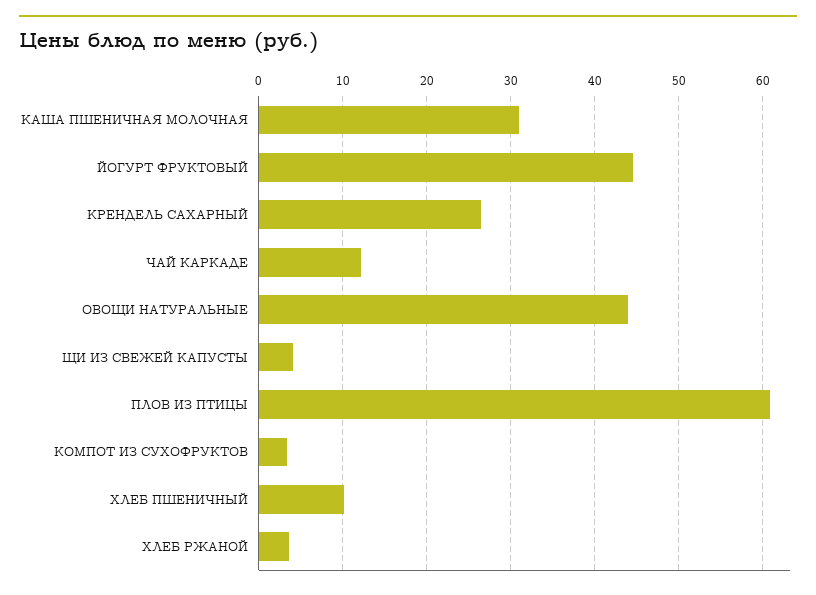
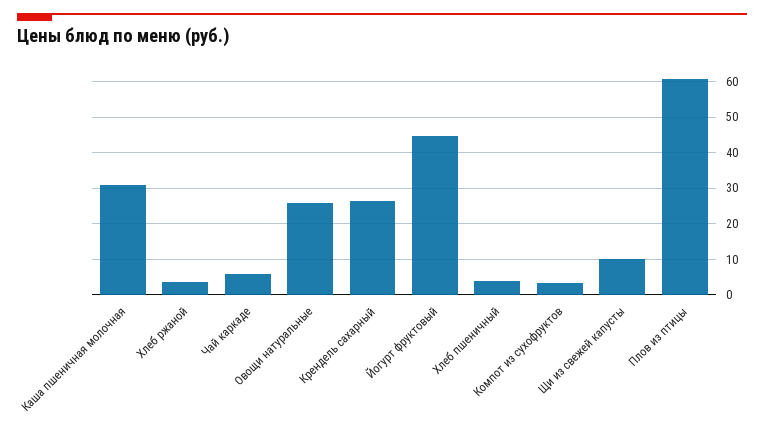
  {
    "КАША ПШЕНИЧНАЯ МОЛОЧНАЯ": 31,
    "ЙОГУРТ ФРУКТОВЫЙ": 45,
    "КРЕНДЕЛЬ САХАРНЫЙ": 26,
-   "ЧАЙ КАРКАДЕ": 12,
+   "ЧАЙ КАРКАДЕ": 6,
-   "ОВОЩИ НАТУРАЛЬНЫЕ": 44,
+   "ОВОЩИ НАТУРАЛЬНЫЕ": 26,
-   "ЩИ ИЗ СВЕЖЕЙ КАПУСТЫ": 4,
+   "ЩИ ИЗ СВЕЖЕЙ КАПУСТЫ": 10,
    "ПЛОВ ИЗ ПТИЦЫ": 61,
    "КОМПОТ ИЗ СУХОФРУКТОВ": 3,
-   "ХЛЕБ ПШЕНИЧНЫЙ": 10,
+   "ХЛЕБ ПШЕНИЧНЫЙ": 4,
    "ХЛЕБ РЖАНОЙ": 4
  }

